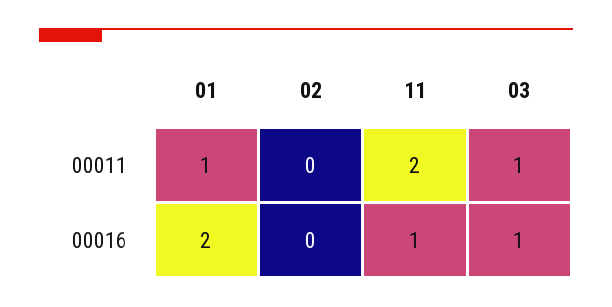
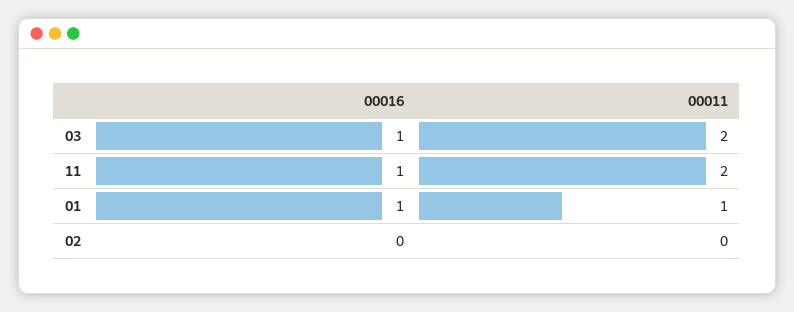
  {
    "01": {
      "00011": 1,
-     "00016": 2
+     "00016": 1
    },
    "02": {
      "00011": 0,
      "00016": 0
    },
    "11": {
      "00011": 2,
      "00016": 1
    },
    "03": {
-     "00011": 1,
+     "00011": 2,
      "00016": 1
    }
  }

